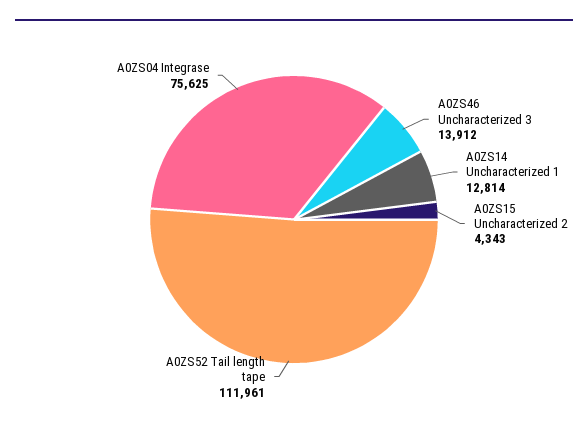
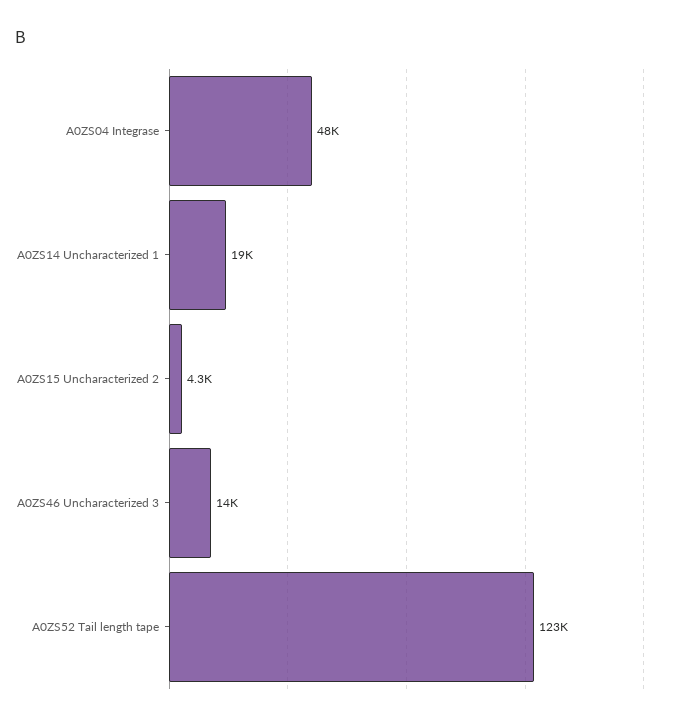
  {
    "A0ZS46 Uncharacterized 3": 13912,
-   "A0ZS14 Uncharacterized 1": 12814,
+   "A0ZS14 Uncharacterized 1": 19000,
    "A0ZS15 Uncharacterized 2": 4343,
-   "A0ZS52 Tail length tape": 111961,
+   "A0ZS52 Tail length tape": 123000,
-   "A0ZS04 Integrase": 75625
+   "A0ZS04 Integrase": 48000
  }

